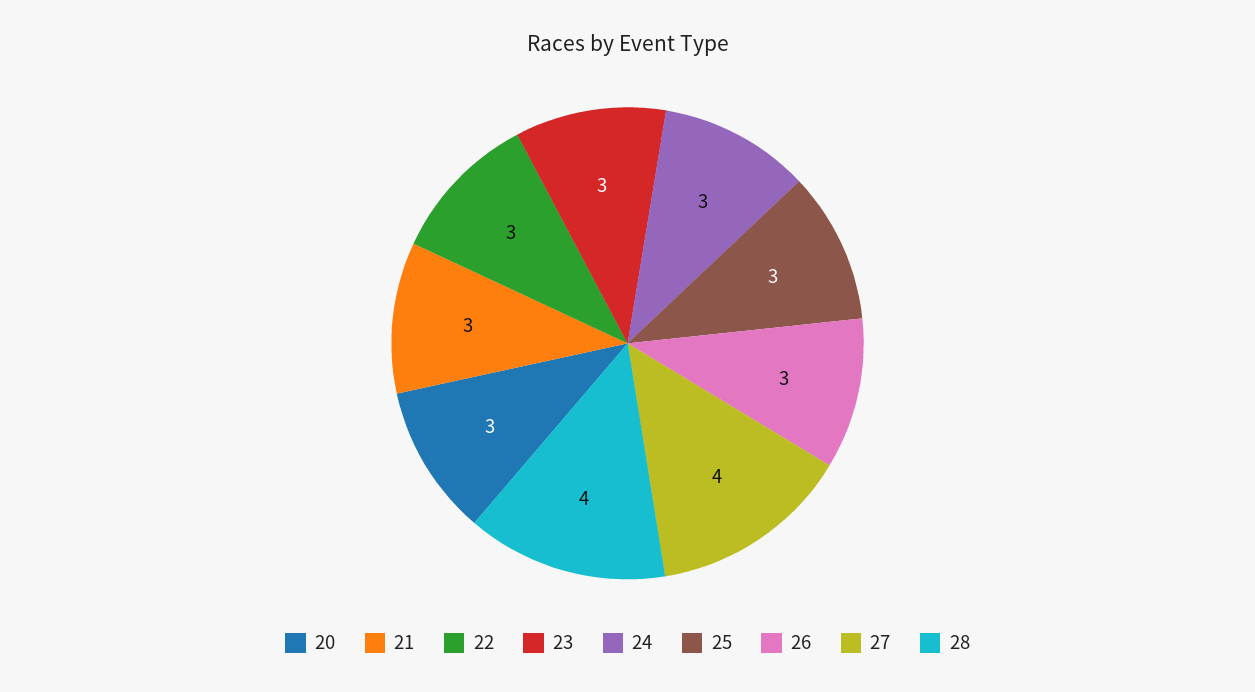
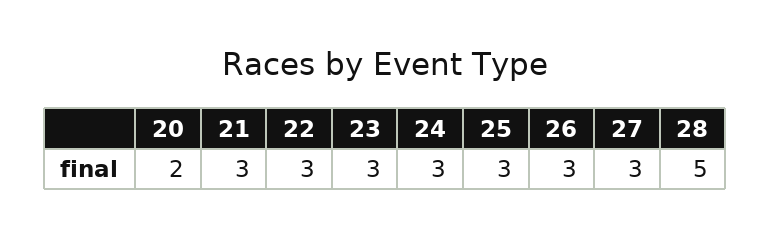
  {
-   "20": 3,
+   "20": 2,
    "21": 3,
    "22": 3,
    "23": 3,
    "24": 3,
    "25": 3,
    "26": 3,
-   "27": 4,
+   "27": 3,
-   "28": 4
+   "28": 5
  }

